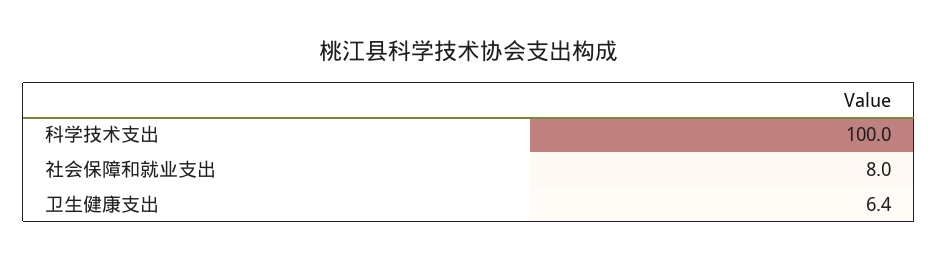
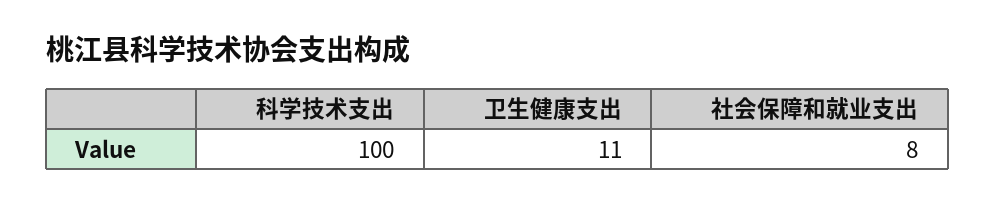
  {
    "科学技术支出": 100,
    "社会保障和就业支出": 8,
-   "卫生健康支出": 6.4
+   "卫生健康支出": 11
  }

